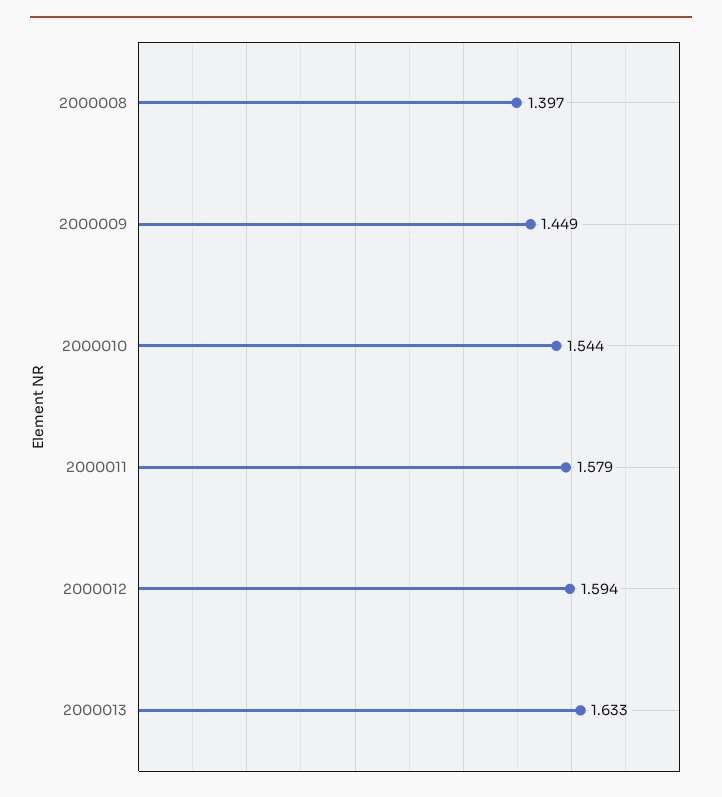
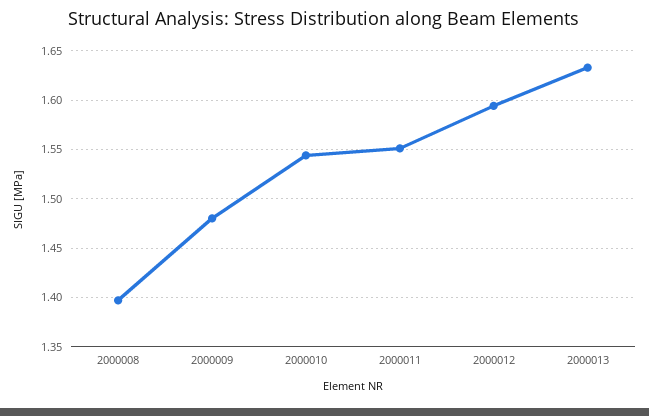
  {
    "2000008": 1.397,
-   "2000009": 1.449,
+   "2000009": 1.48,
    "2000010": 1.544,
-   "2000011": 1.579,
+   "2000011": 1.55,
    "2000012": 1.594,
    "2000013": 1.633
  }

